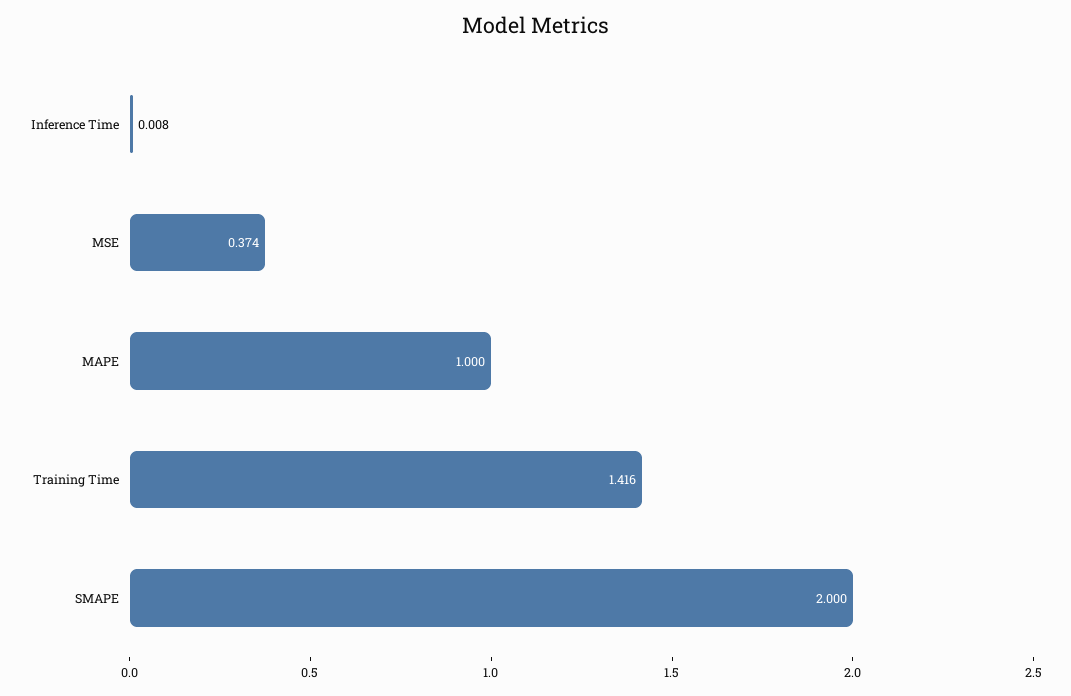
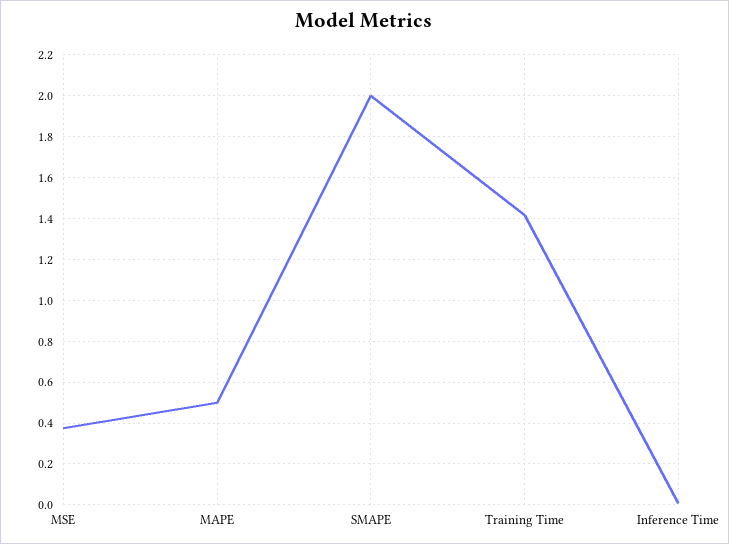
  {
    "Inference Time": 0.008,
    "MSE": 0.374,
-   "MAPE": 1,
+   "MAPE": 0.5,
    "Training Time": 1.416,
    "SMAPE": 2
  }

